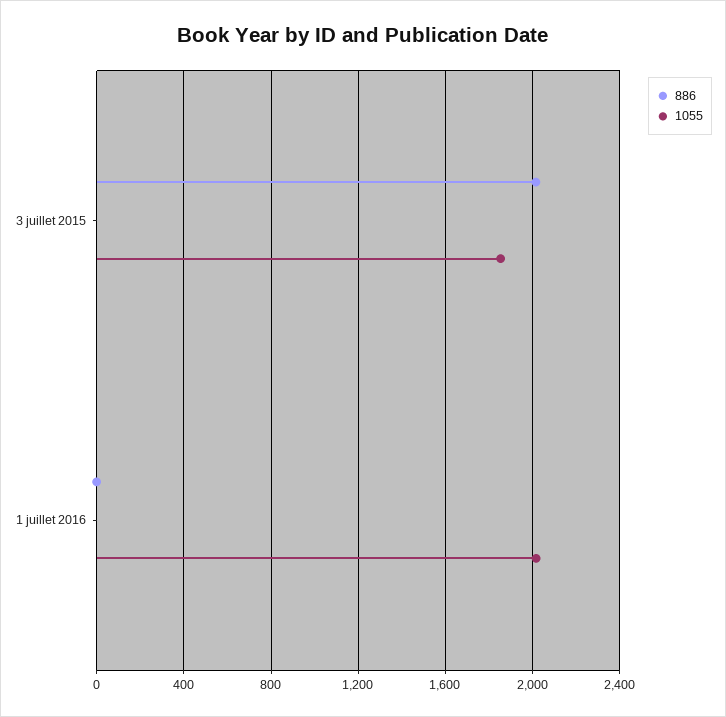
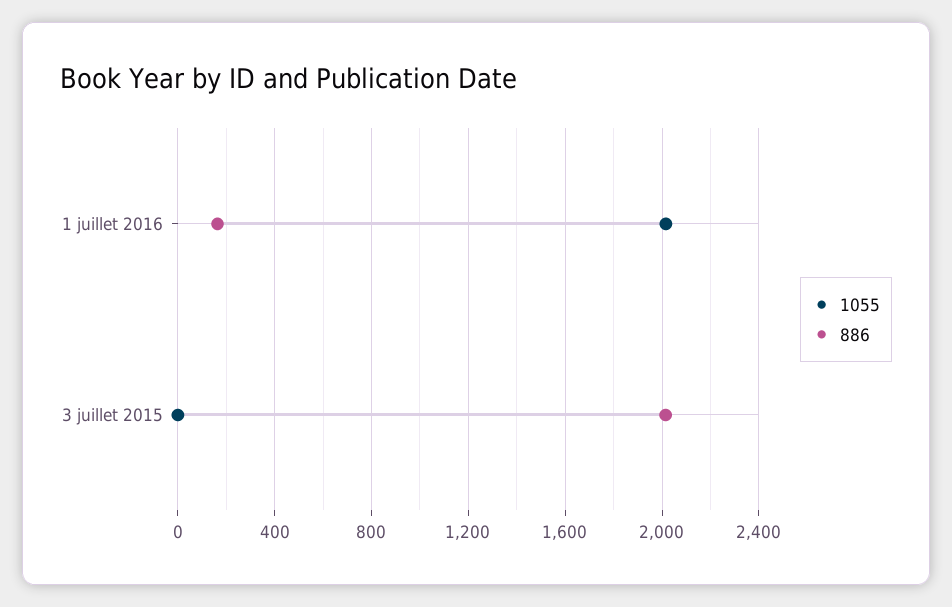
  {
    "886": {
      "3 juillet 2015": 2000,
-     "1 juillet 2016": 0
+     "1 juillet 2016": 150
    },
    "1055": {
-     "3 juillet 2015": 1850,
+     "3 juillet 2015": 0,
      "1 juillet 2016": 2000
    }
  }

